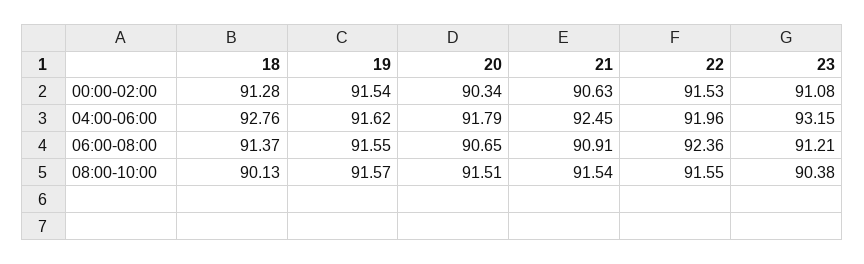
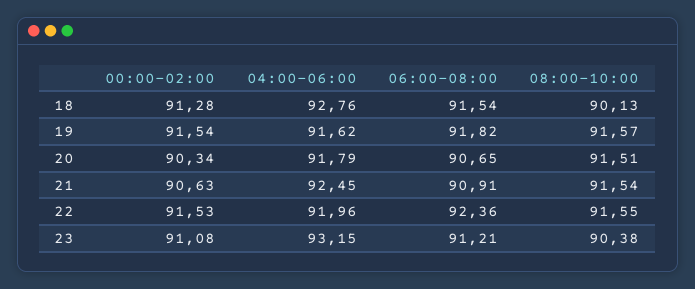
  {
    "18": {
      "00:00-02:00": 91.28,
      "04:00-06:00": 92.76,
-     "06:00-08:00": 91.37,
+     "06:00-08:00": 91.54,
      "08:00-10:00": 90.13
    },
    "19": {
      "00:00-02:00": 91.54,
      "04:00-06:00": 91.62,
-     "06:00-08:00": 91.55,
+     "06:00-08:00": 91.82,
      "08:00-10:00": 91.57
    },
    "20": {
      "00:00-02:00": 90.34,
      "04:00-06:00": 91.79,
      "06:00-08:00": 90.65,
      "08:00-10:00": 91.51
    },
    "21": {
      "00:00-02:00": 90.63,
      "04:00-06:00": 92.45,
      "06:00-08:00": 90.91,
      "08:00-10:00": 91.54
    },
    "22": {
      "00:00-02:00": 91.53,
      "04:00-06:00": 91.96,
      "06:00-08:00": 92.36,
      "08:00-10:00": 91.55
    },
    "23": {
      "00:00-02:00": 91.08,
      "04:00-06:00": 93.15,
      "06:00-08:00": 91.21,
      "08:00-10:00": 90.38
    }
  }

